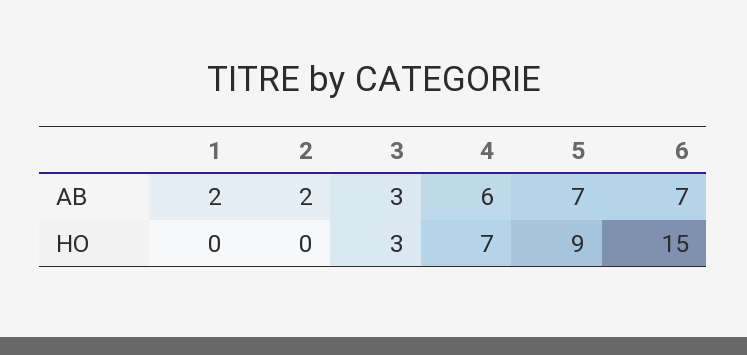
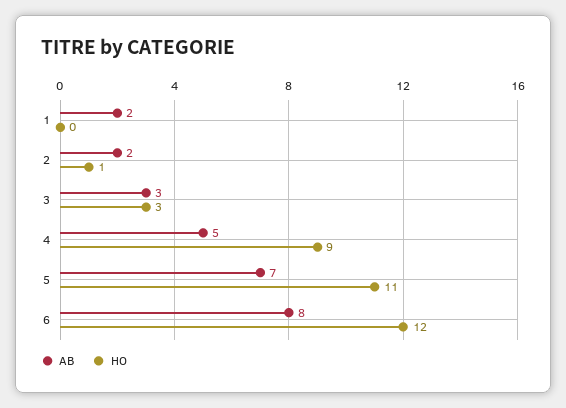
  {
    "AB": {
      "1": 2,
      "2": 2,
      "3": 3,
-     "4": 6,
+     "4": 5,
      "5": 7,
-     "6": 7
+     "6": 8
    },
    "HO": {
      "1": 0,
-     "2": 0,
+     "2": 1,
      "3": 3,
-     "4": 7,
+     "4": 9,
-     "5": 9,
+     "5": 11,
-     "6": 15
+     "6": 12
    }
  }

